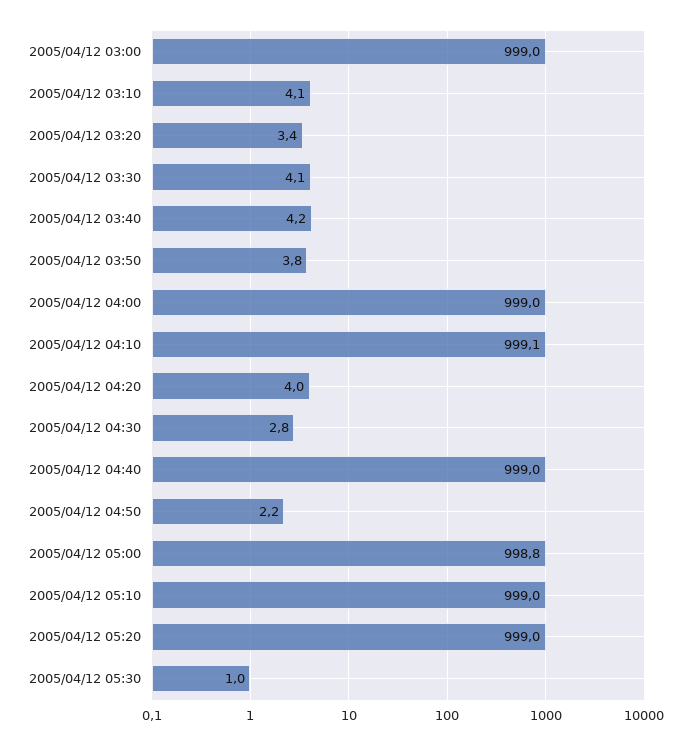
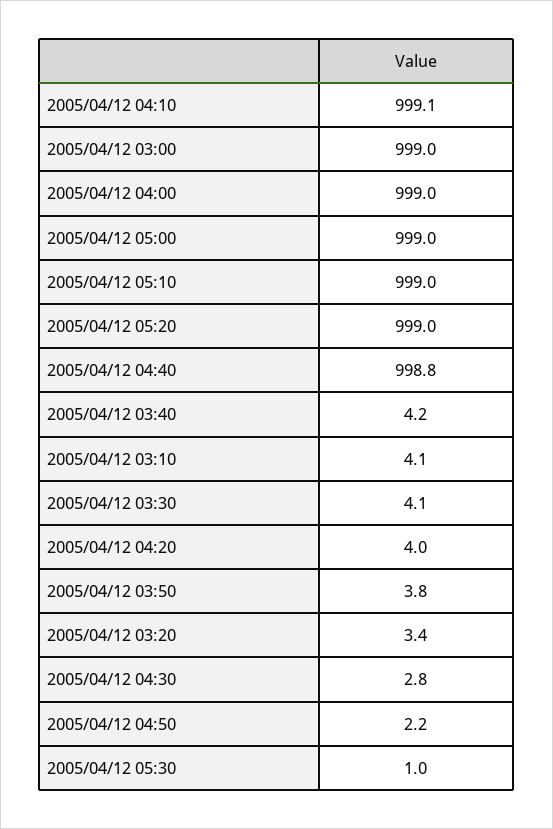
  {
    "2005/04/12 03:00": 999,
    "2005/04/12 03:10": 4.1,
    "2005/04/12 03:20": 3.4,
    "2005/04/12 03:30": 4.1,
    "2005/04/12 03:40": 4.2,
    "2005/04/12 03:50": 3.8,
    "2005/04/12 04:00": 999,
    "2005/04/12 04:10": 999.1,
    "2005/04/12 04:20": 4,
    "2005/04/12 04:30": 2.8,
-   "2005/04/12 04:40": 999,
+   "2005/04/12 04:40": 998.8,
    "2005/04/12 04:50": 2.2,
-   "2005/04/12 05:00": 998.8,
+   "2005/04/12 05:00": 999,
    "2005/04/12 05:10": 999,
    "2005/04/12 05:20": 999,
    "2005/04/12 05:30": 1
  }

